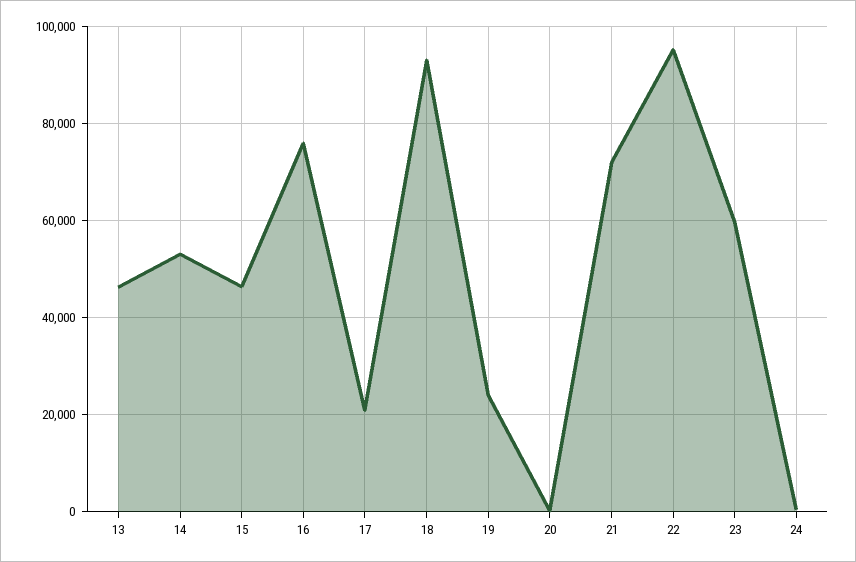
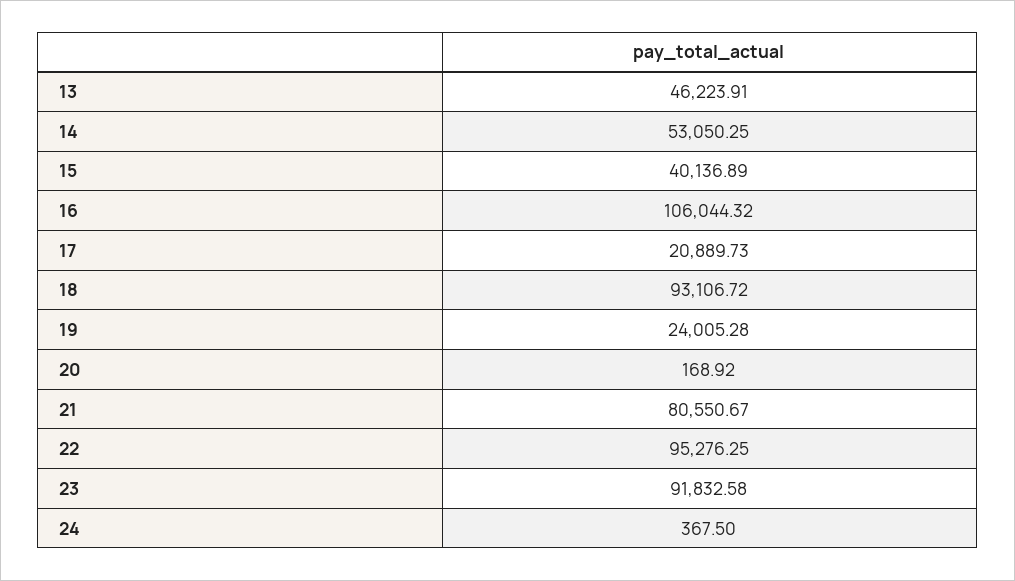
  {
    "13": 46223.91,
    "14": 53050.25,
-   "15": 46000,
+   "15": 40136.89,
-   "16": 76000,
+   "16": 106044.32,
    "17": 20889.73,
    "18": 93106.72,
    "19": 24005.28,
    "20": 168.92,
-   "21": 72000,
+   "21": 80550.67,
    "22": 95276.25,
-   "23": 60000,
+   "23": 91832.58,
    "24": 367.5
  }

